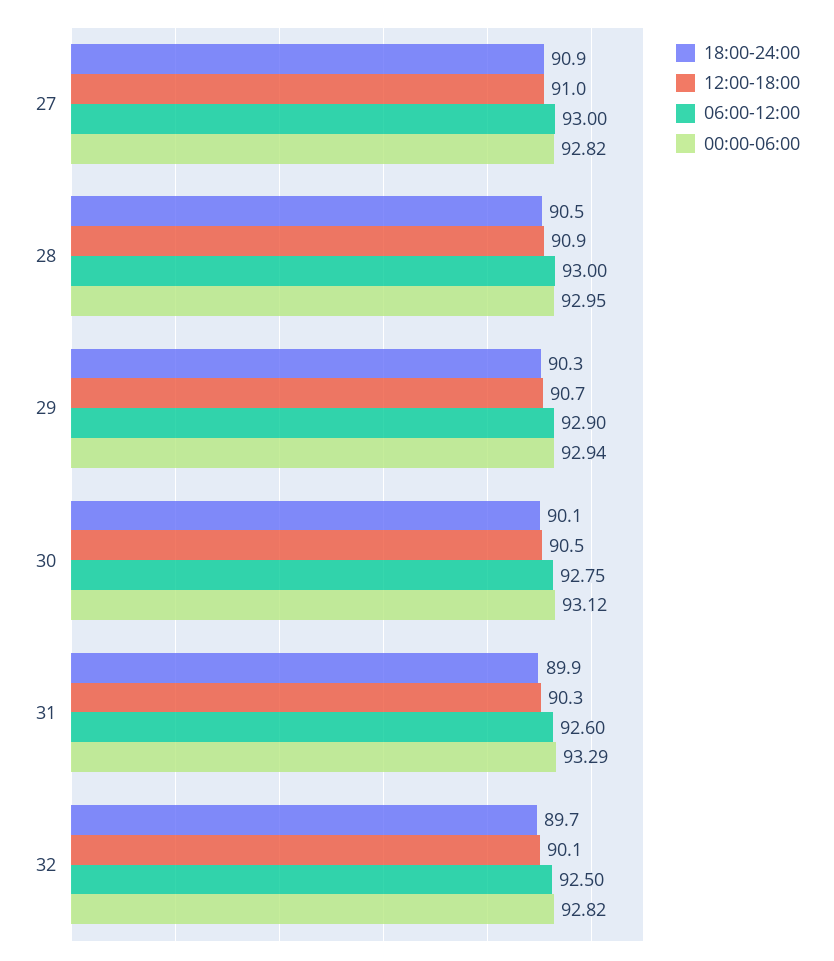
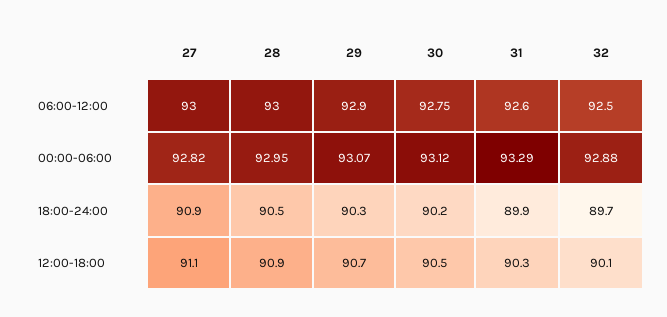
  {
    "18:00-24:00": {
      "27": 90.9,
      "28": 90.5,
      "29": 90.3,
-     "30": 90.1,
+     "30": 90.2,
      "31": 89.9,
      "32": 89.7
    },
    "12:00-18:00": {
-     "27": 91,
+     "27": 91.1,
      "28": 90.9,
      "29": 90.7,
      "30": 90.5,
      "31": 90.3,
      "32": 90.1
    },
    "06:00-12:00": {
      "27": 93,
      "28": 93,
      "29": 92.9,
      "30": 92.75,
      "31": 92.6,
      "32": 92.5
    },
    "00:00-06:00": {
      "27": 92.82,
      "28": 92.95,
-     "29": 92.94,
+     "29": 93.07,
      "30": 93.12,
      "31": 93.29,
-     "32": 92.82
+     "32": 92.88
    }
  }

